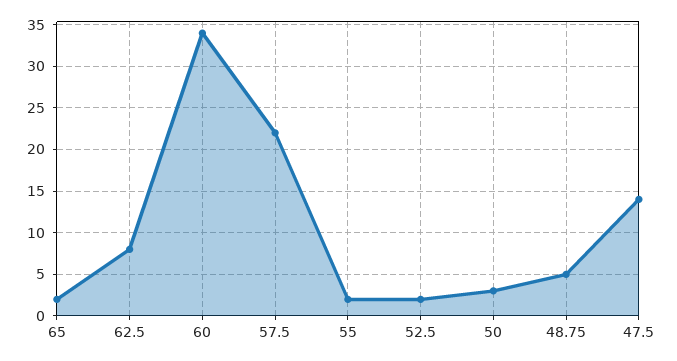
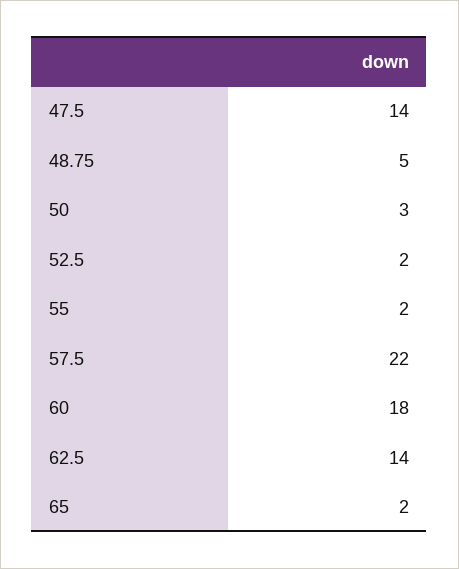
  {
    "65": 2,
-   "62.5": 8,
+   "62.5": 14,
-   "60": 34,
+   "60": 18,
    "57.5": 22,
    "55": 2,
    "52.5": 2,
    "50": 3,
    "48.75": 5,
    "47.5": 14
  }

